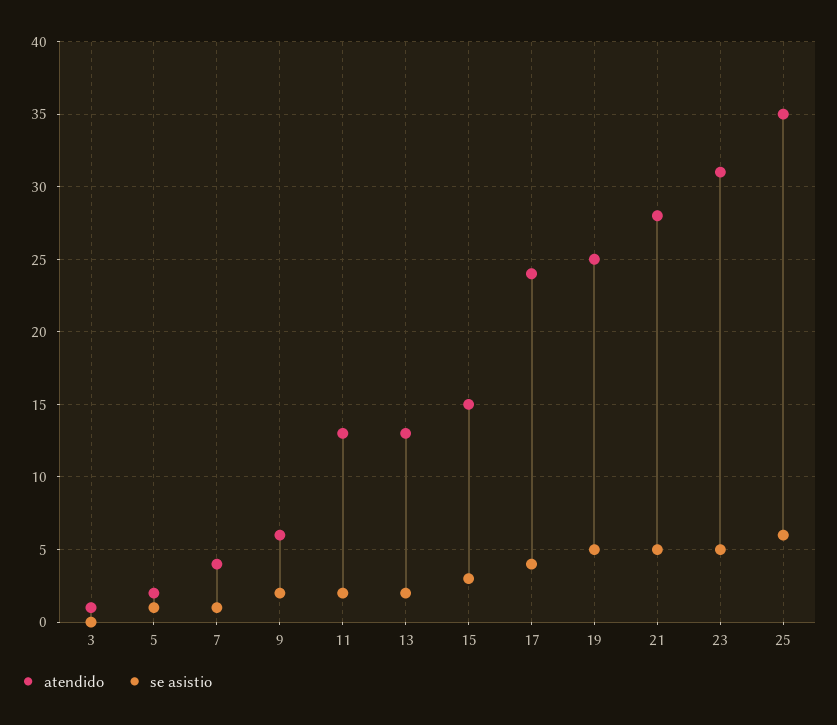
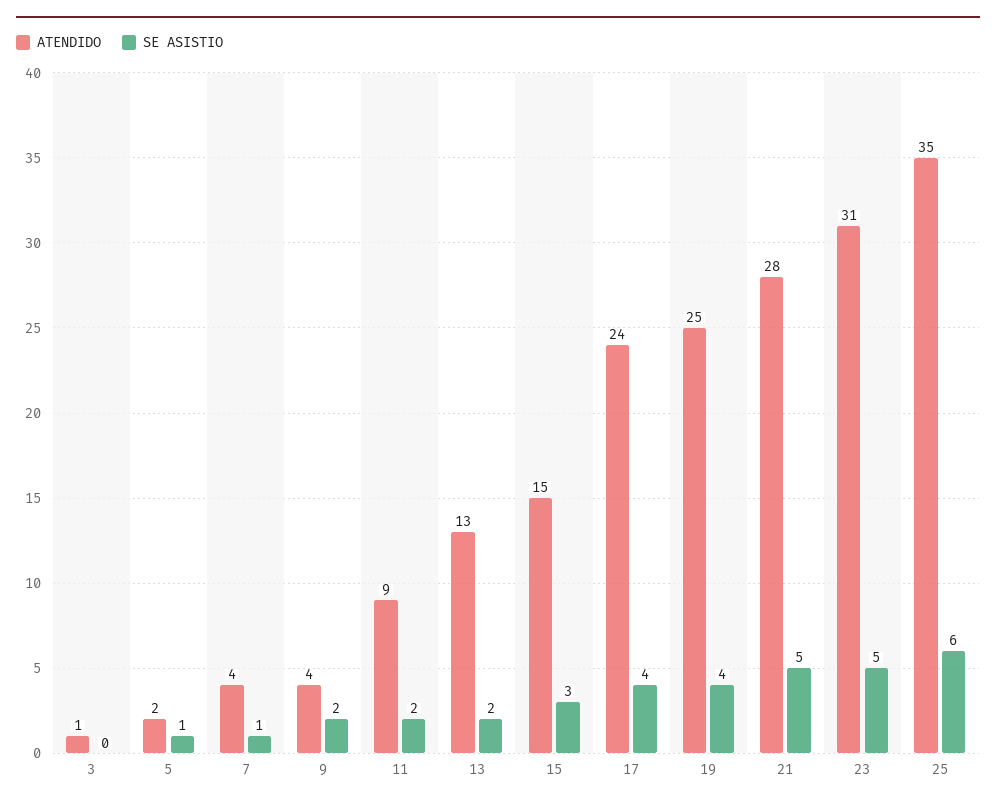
  {
    "atendido": {
      "3": 1,
      "5": 2,
      "7": 4,
-     "9": 6,
+     "9": 4,
-     "11": 13,
+     "11": 9,
      "13": 13,
      "15": 15,
      "17": 24,
      "19": 25,
      "21": 28,
      "23": 31,
      "25": 35
    },
    "se asistio": {
      "3": 0,
      "5": 1,
      "7": 1,
      "9": 2,
      "11": 2,
      "13": 2,
      "15": 3,
      "17": 4,
-     "19": 5,
+     "19": 4,
      "21": 5,
      "23": 5,
      "25": 6
    }
  }

